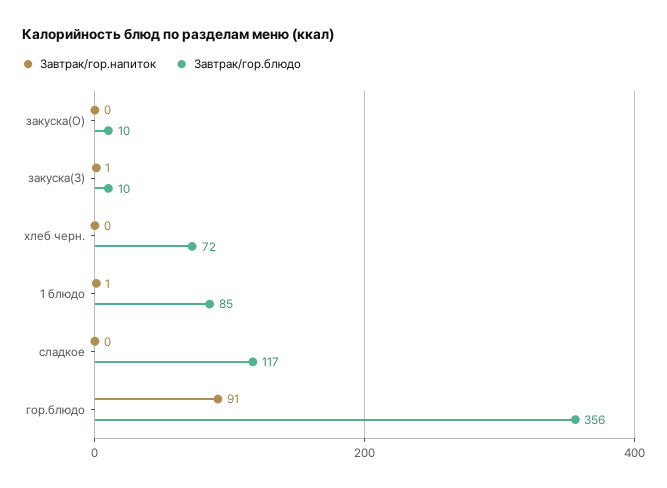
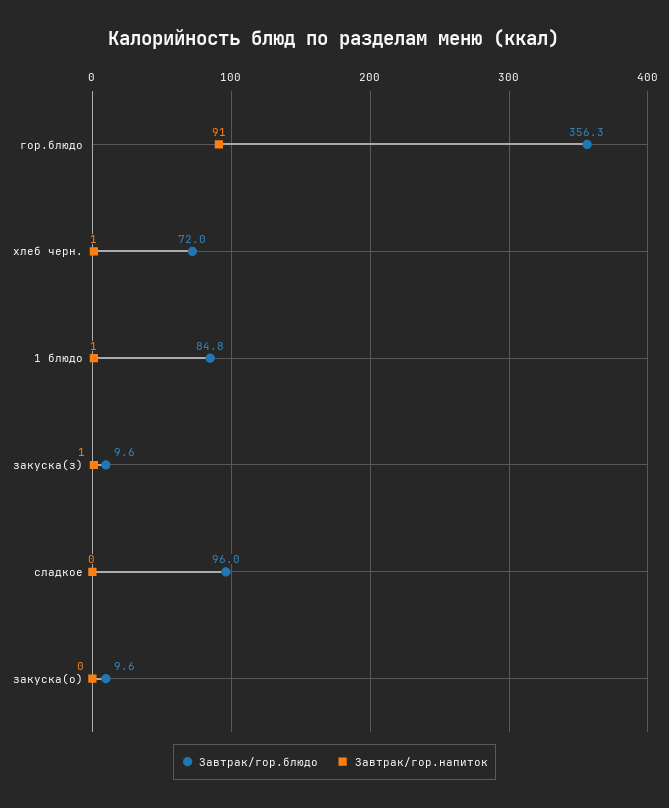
  {
    "Завтрак/гор.напиток": {
      "закуска(О)": 0,
      "закуска(З)": 1,
-     "хлеб черн.": 0,
+     "хлеб черн.": 1,
      "1 блюдо": 1,
      "сладкое": 0,
      "гор.блюдо": 91
    },
    "Завтрак/гор.блюдо": {
      "закуска(О)": 9.6,
      "закуска(З)": 9.6,
      "хлеб черн.": 72,
      "1 блюдо": 84.8,
-     "сладкое": 117,
+     "сладкое": 96,
      "гор.блюдо": 356.3
    }
  }

